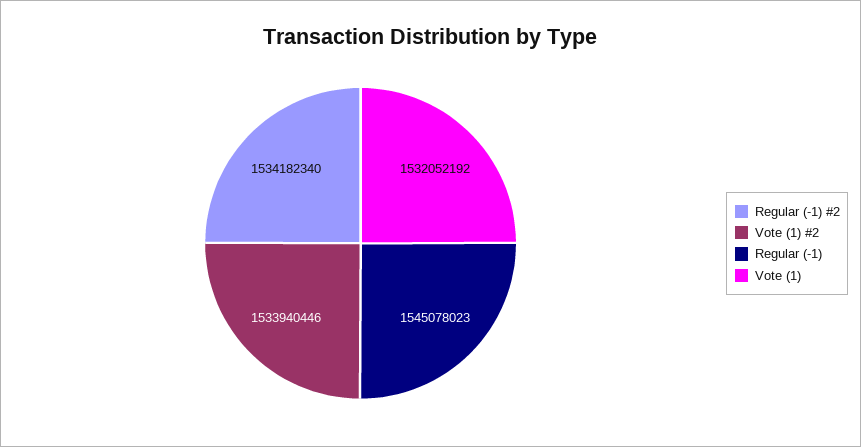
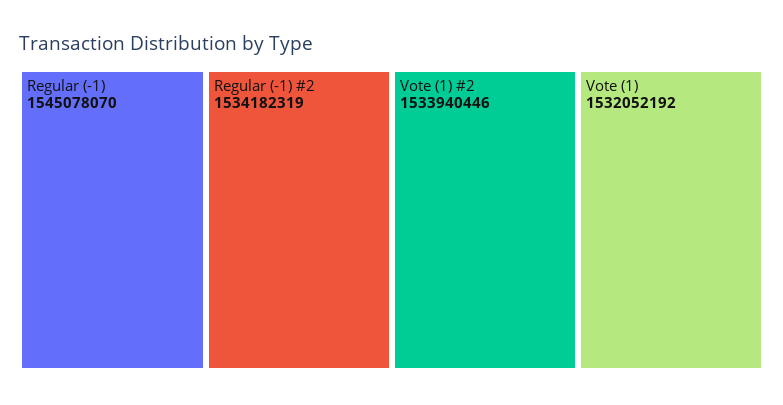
  {
-   "Regular (-1) #2": 1534182340,
+   "Regular (-1) #2": 1534182319,
    "Vote (1) #2": 1533940446,
-   "Regular (-1)": 1545078023,
+   "Regular (-1)": 1545078070,
    "Vote (1)": 1532052192
  }

